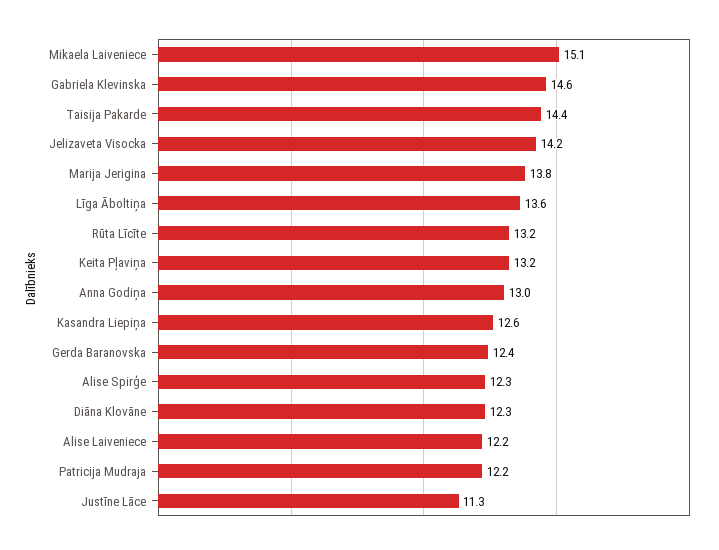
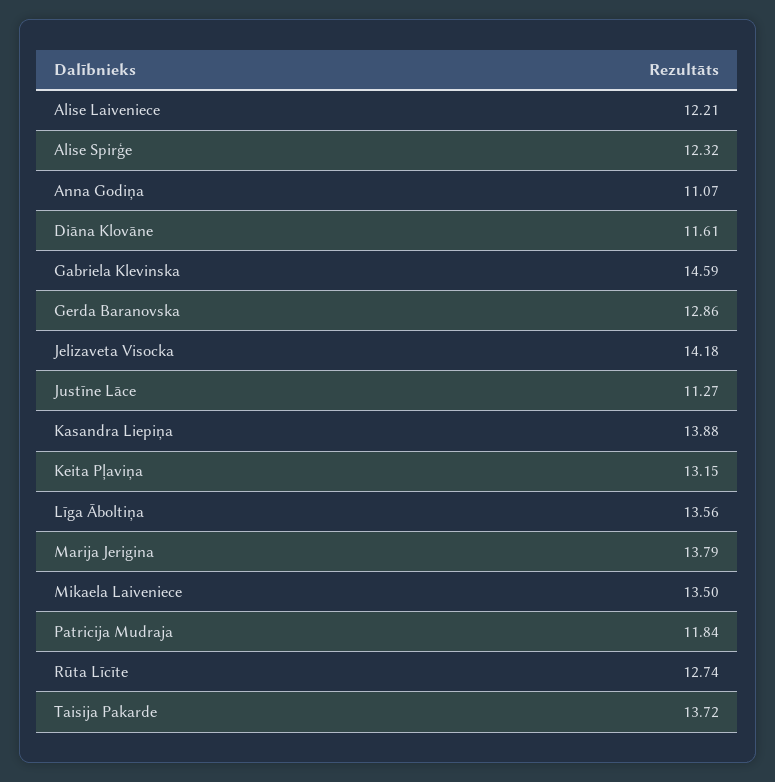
  {
-   "Mikaela Laiveniece": 15.1,
+   "Mikaela Laiveniece": 13.5,
    "Gabriela Klevinska": 14.59,
-   "Taisija Pakarde": 14.4,
+   "Taisija Pakarde": 13.72,
    "Jelizaveta Visocka": 14.18,
    "Marija Jerigina": 13.79,
    "Līga Āboltiņa": 13.56,
-   "Rūta Līcīte": 13.2,
+   "Rūta Līcīte": 12.74,
    "Keita Pļaviņa": 13.15,
-   "Anna Godiņa": 13,
+   "Anna Godiņa": 11.07,
-   "Kasandra Liepiņa": 12.6,
+   "Kasandra Liepiņa": 13.88,
-   "Gerda Baranovska": 12.4,
+   "Gerda Baranovska": 12.86,
    "Alise Spirģe": 12.32,
-   "Diāna Klovāne": 12.3,
+   "Diāna Klovāne": 11.61,
    "Alise Laiveniece": 12.21,
-   "Patricija Mudraja": 12.2,
+   "Patricija Mudraja": 11.84,
    "Justīne Lāce": 11.27
  }

